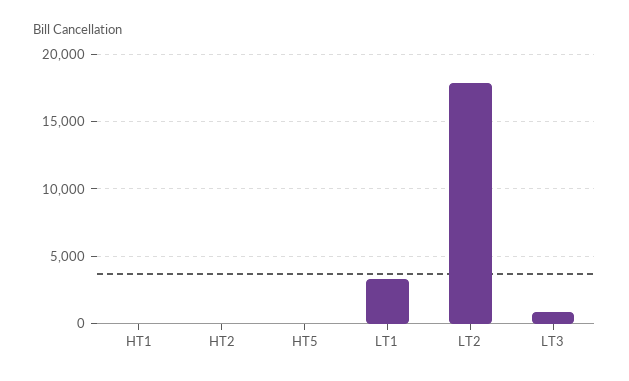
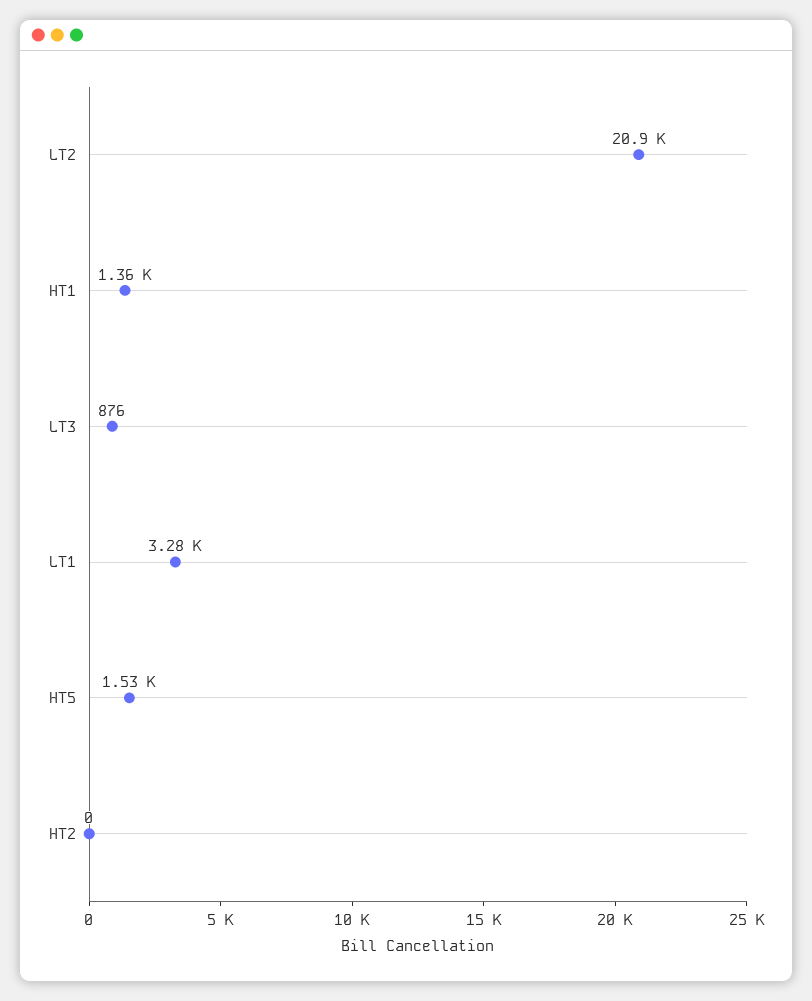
  {
-   "HT1": 0,
+   "HT1": 1360,
    "HT2": 0,
-   "HT5": 0,
+   "HT5": 1530,
    "LT1": 3280,
-   "LT2": 18000,
+   "LT2": 20900,
    "LT3": 876
  }

